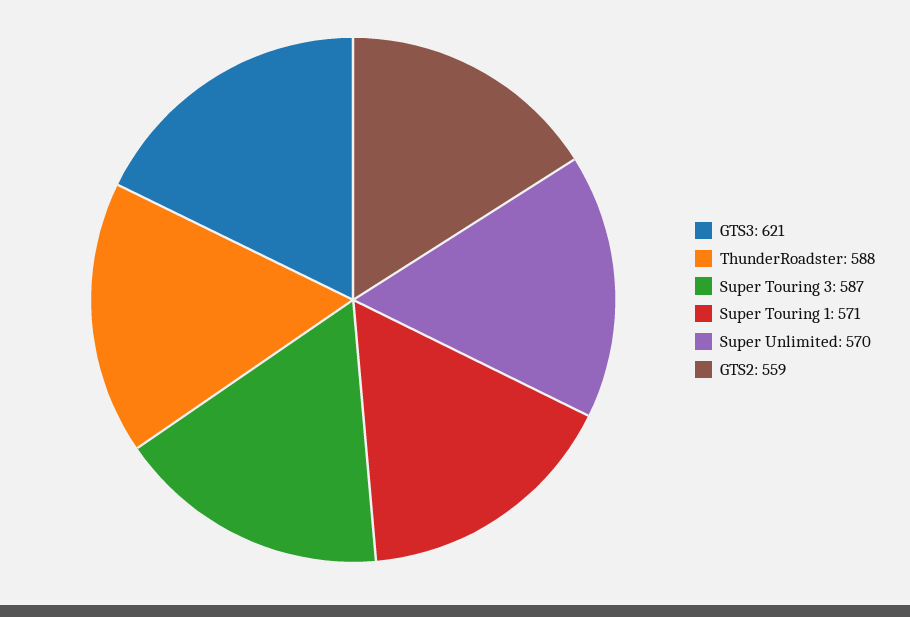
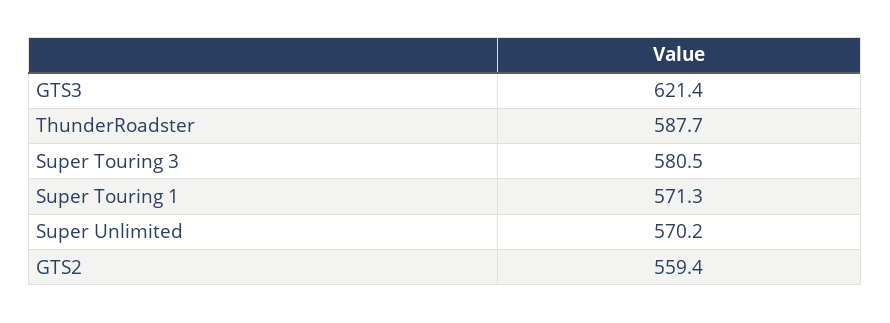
  {
    "GTS3": 621.4,
    "ThunderRoadster": 587.7,
-   "Super Touring 3": 587,
+   "Super Touring 3": 580.5,
    "Super Touring 1": 571.3,
    "Super Unlimited": 570.2,
    "GTS2": 559.4
  }

